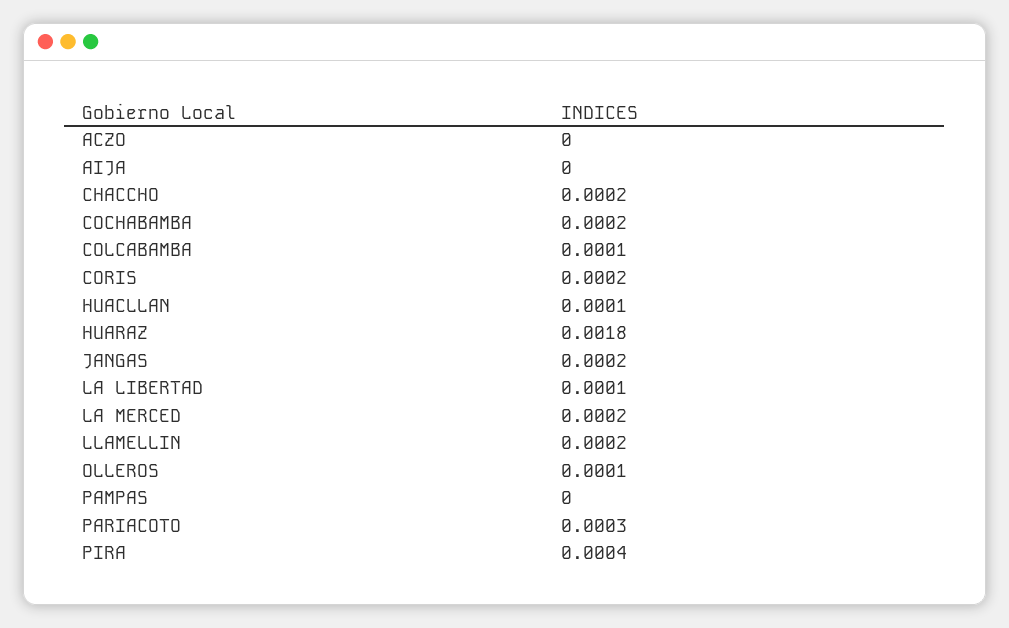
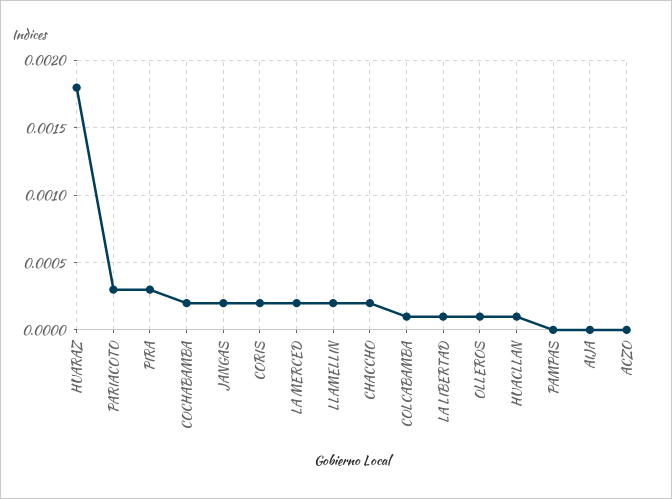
  {
    "ACZO": 0,
    "AIJA": 0,
    "CHACCHO": 0.0002,
    "COCHABAMBA": 0.0002,
    "COLCABAMBA": 0.0001,
    "CORIS": 0.0002,
    "HUACLLAN": 0.0001,
    "HUARAZ": 0.0018,
    "JANGAS": 0.0002,
    "LA LIBERTAD": 0.0001,
    "LA MERCED": 0.0002,
    "LLAMELLIN": 0.0002,
    "OLLEROS": 0.0001,
    "PAMPAS": 0,
    "PARIACOTO": 0.0003,
-   "PIRA": 0.0004
+   "PIRA": 0.0003
  }

